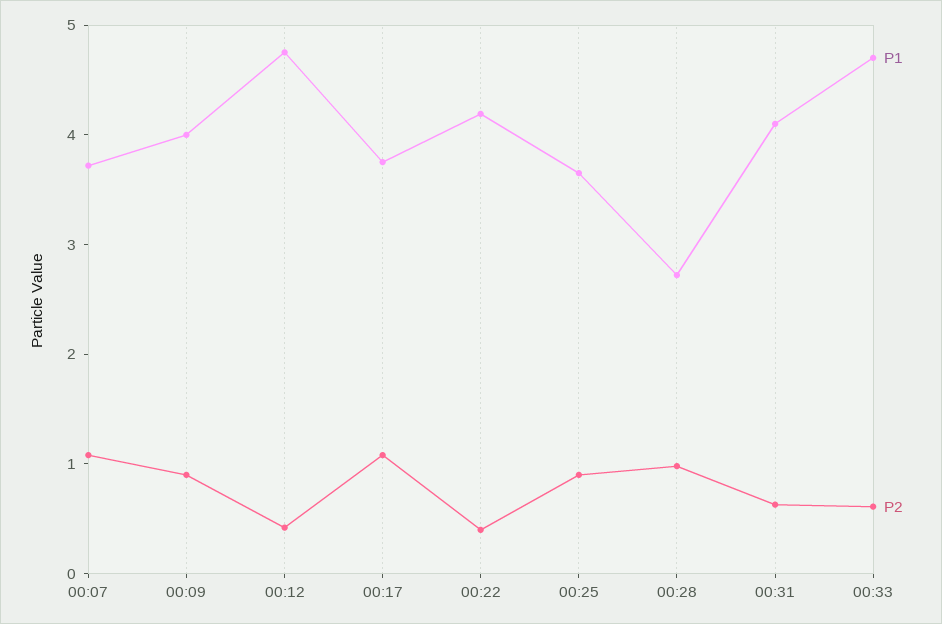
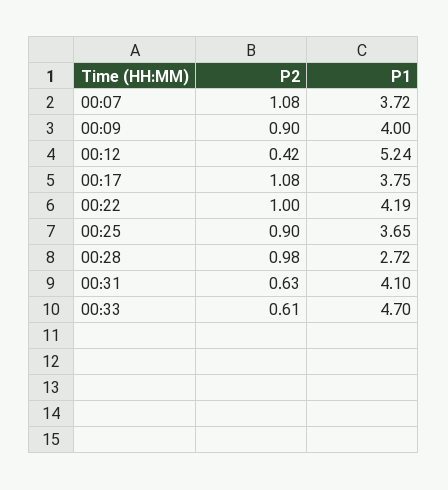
  {
    "P1": {
      "00:07": 3.72,
      "00:09": 4,
-     "00:12": 4.8,
+     "00:12": 5.24,
      "00:17": 3.75,
      "00:22": 4.19,
      "00:25": 3.65,
      "00:28": 2.72,
      "00:31": 4.1,
      "00:33": 4.7
    },
    "P2": {
      "00:07": 1.08,
      "00:09": 0.9,
      "00:12": 0.42,
      "00:17": 1.08,
-     "00:22": 0.4,
+     "00:22": 1,
      "00:25": 0.9,
      "00:28": 0.98,
      "00:31": 0.63,
      "00:33": 0.61
    }
  }

